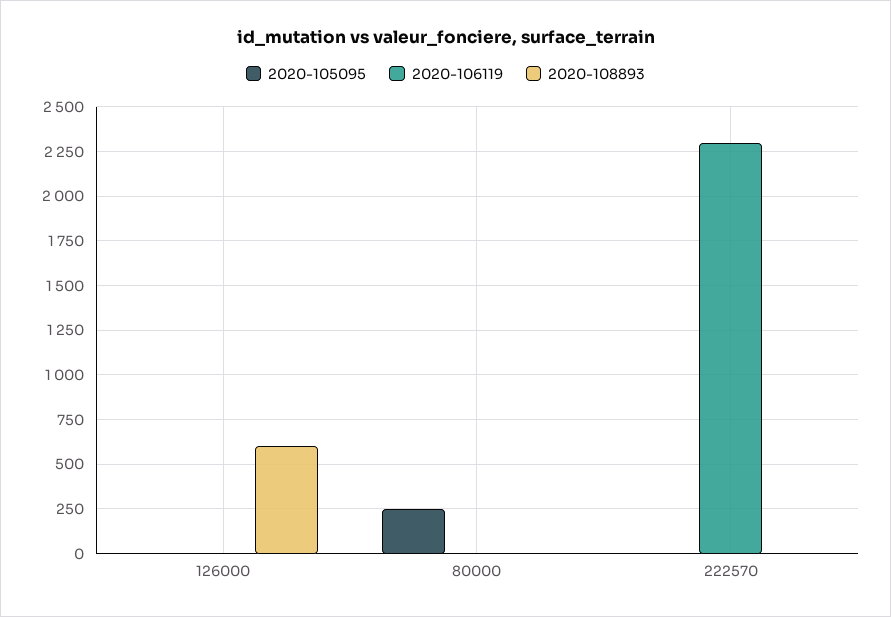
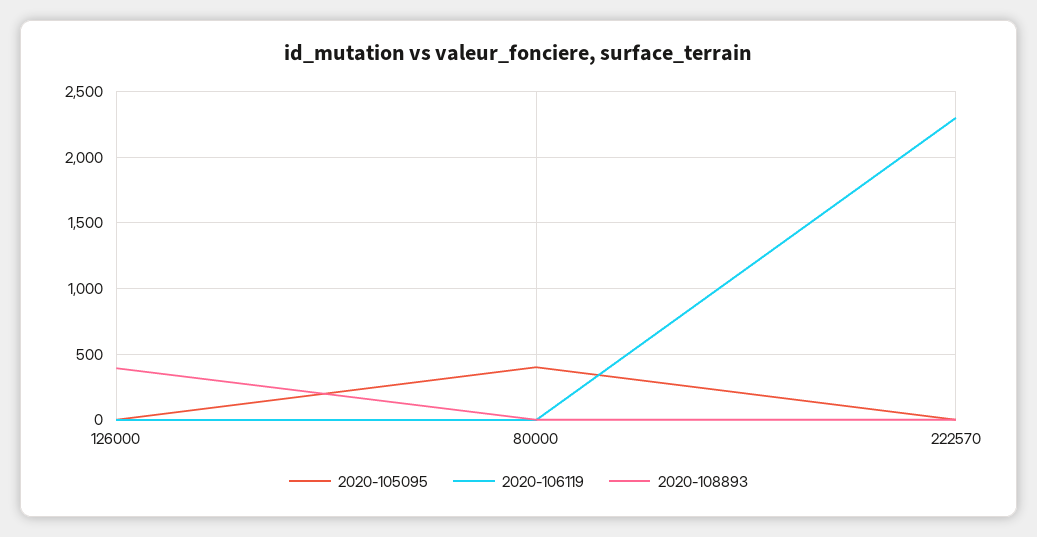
  {
    "2020-105095": {
      "126000": 0,
-     "80000": 250,
+     "80000": 400,
      "222570": 0
    },
    "2020-106119": {
      "126000": 0,
      "80000": 0,
      "222570": 2300
    },
    "2020-108893": {
-     "126000": 600,
+     "126000": 400,
      "80000": 0,
      "222570": 0
    }
  }

